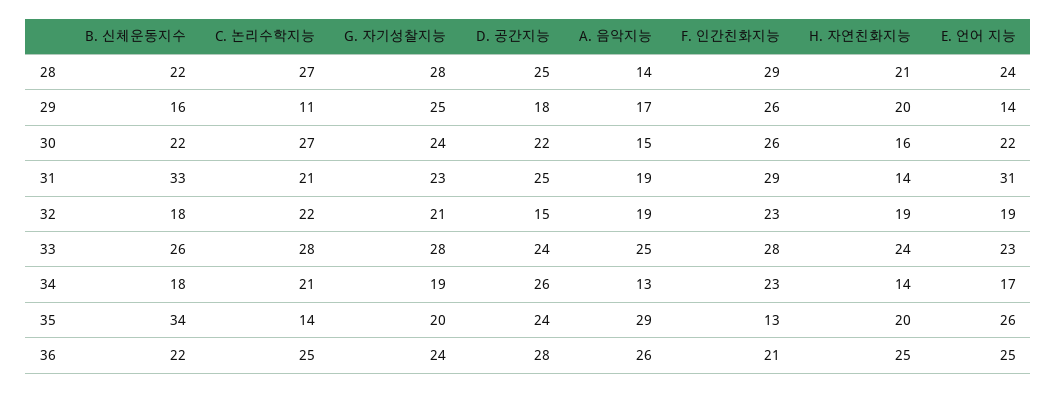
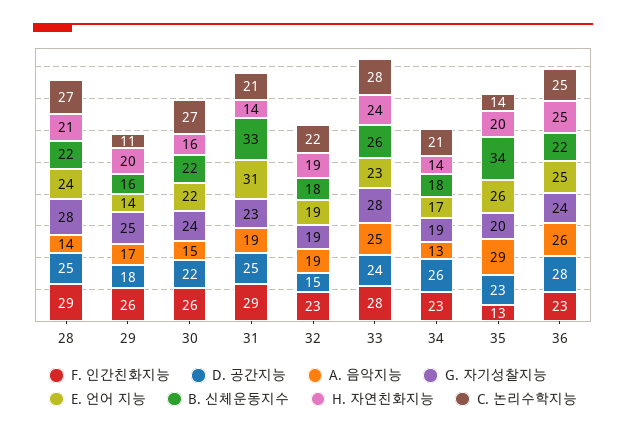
  {
    "B. 신체운동지수": {
      "28": 22,
      "29": 16,
      "30": 22,
      "31": 33,
      "32": 18,
      "33": 26,
      "34": 18,
      "35": 34,
      "36": 22
    },
    "C. 논리수학지능": {
      "28": 27,
      "29": 11,
      "30": 27,
      "31": 21,
      "32": 22,
      "33": 28,
      "34": 21,
      "35": 14,
      "36": 25
    },
    "G. 자기성찰지능": {
      "28": 28,
      "29": 25,
      "30": 24,
      "31": 23,
-     "32": 21,
+     "32": 19,
      "33": 28,
      "34": 19,
      "35": 20,
      "36": 24
    },
    "D. 공간지능": {
      "28": 25,
      "29": 18,
      "30": 22,
      "31": 25,
      "32": 15,
      "33": 24,
      "34": 26,
-     "35": 24,
+     "35": 23,
      "36": 28
    },
    "A. 음악지능": {
      "28": 14,
      "29": 17,
      "30": 15,
      "31": 19,
      "32": 19,
      "33": 25,
      "34": 13,
      "35": 29,
      "36": 26
    },
    "F. 인간친화지능": {
      "28": 29,
      "29": 26,
      "30": 26,
      "31": 29,
      "32": 23,
      "33": 28,
      "34": 23,
      "35": 13,
-     "36": 21
+     "36": 23
    },
    "H. 자연친화지능": {
      "28": 21,
      "29": 20,
      "30": 16,
      "31": 14,
      "32": 19,
      "33": 24,
      "34": 14,
      "35": 20,
      "36": 25
    },
    "E. 언어 지능": {
      "28": 24,
      "29": 14,
      "30": 22,
      "31": 31,
      "32": 19,
      "33": 23,
      "34": 17,
      "35": 26,
      "36": 25
    }
  }

